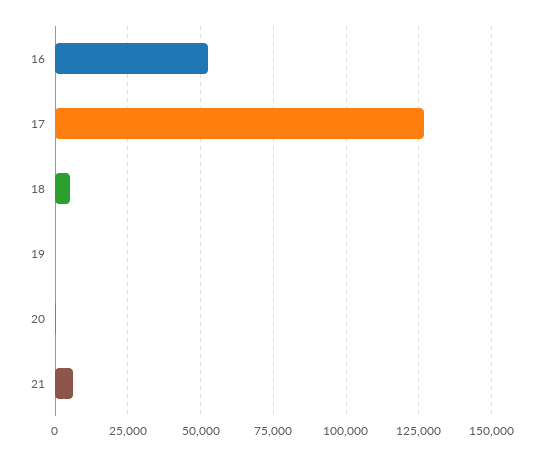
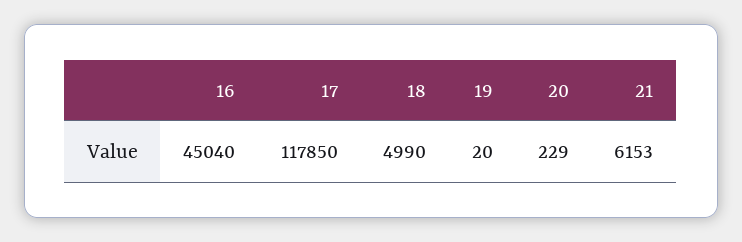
  {
-   "16": 52500,
+   "16": 45040,
-   "17": 127500,
+   "17": 117850,
    "18": 4990,
    "19": 20,
    "20": 229,
    "21": 6153
  }

